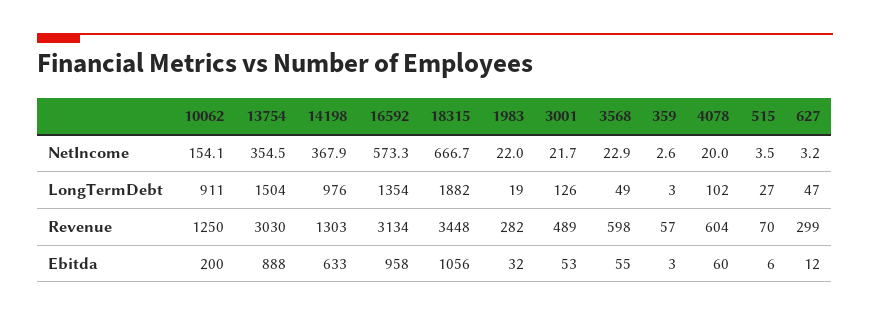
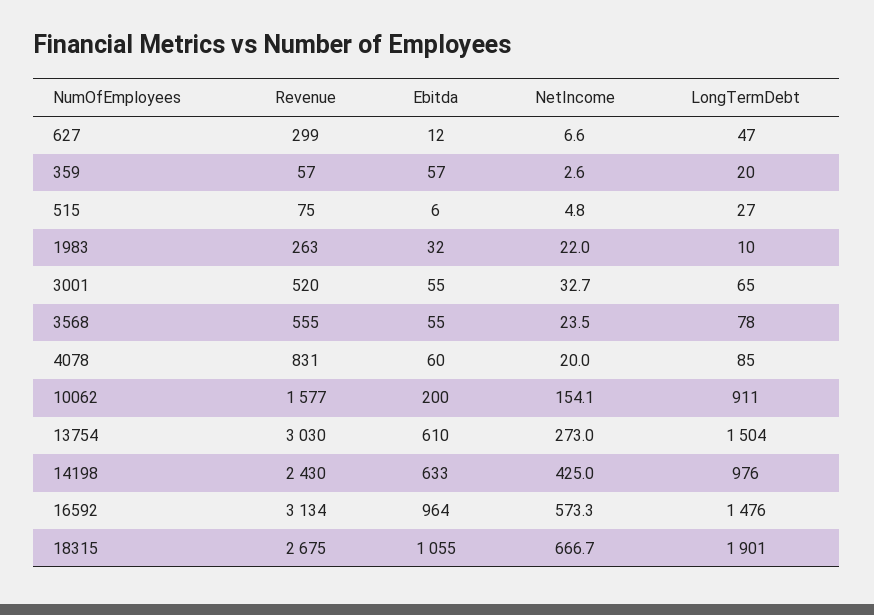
  {
    "10062": {
      "NetIncome": 154.1,
      "LongTermDebt": 911,
-     "Revenue": 1250,
+     "Revenue": 1577,
      "Ebitda": 200
    },
    "13754": {
-     "NetIncome": 354.5,
+     "NetIncome": 273,
      "LongTermDebt": 1504,
      "Revenue": 3030,
-     "Ebitda": 888
+     "Ebitda": 610
    },
    "14198": {
-     "NetIncome": 367.9,
+     "NetIncome": 425,
      "LongTermDebt": 976,
-     "Revenue": 1303,
+     "Revenue": 2430,
      "Ebitda": 633
    },
    "16592": {
      "NetIncome": 573.3,
-     "LongTermDebt": 1354,
+     "LongTermDebt": 1476,
      "Revenue": 3134,
-     "Ebitda": 958
+     "Ebitda": 964
    },
    "18315": {
      "NetIncome": 666.7,
-     "LongTermDebt": 1882,
+     "LongTermDebt": 1901,
-     "Revenue": 3448,
+     "Revenue": 2675,
-     "Ebitda": 1056
+     "Ebitda": 1055
    },
    "1983": {
      "NetIncome": 22,
-     "LongTermDebt": 19,
+     "LongTermDebt": 10,
-     "Revenue": 282,
+     "Revenue": 263,
      "Ebitda": 32
    },
    "3001": {
-     "NetIncome": 21.7,
+     "NetIncome": 32.7,
-     "LongTermDebt": 126,
+     "LongTermDebt": 65,
-     "Revenue": 489,
+     "Revenue": 520,
-     "Ebitda": 53
+     "Ebitda": 55
    },
    "3568": {
-     "NetIncome": 22.9,
+     "NetIncome": 23.5,
-     "LongTermDebt": 49,
+     "LongTermDebt": 78,
-     "Revenue": 598,
+     "Revenue": 555,
      "Ebitda": 55
    },
    "359": {
      "NetIncome": 2.6,
-     "LongTermDebt": 3,
+     "LongTermDebt": 20,
      "Revenue": 57,
-     "Ebitda": 3
+     "Ebitda": 57
    },
    "4078": {
      "NetIncome": 20,
-     "LongTermDebt": 102,
+     "LongTermDebt": 85,
-     "Revenue": 604,
+     "Revenue": 831,
      "Ebitda": 60
    },
    "515": {
-     "NetIncome": 3.5,
+     "NetIncome": 4.8,
      "LongTermDebt": 27,
-     "Revenue": 70,
+     "Revenue": 75,
      "Ebitda": 6
    },
    "627": {
-     "NetIncome": 3.2,
+     "NetIncome": 6.6,
      "LongTermDebt": 47,
      "Revenue": 299,
      "Ebitda": 12
    }
  }

